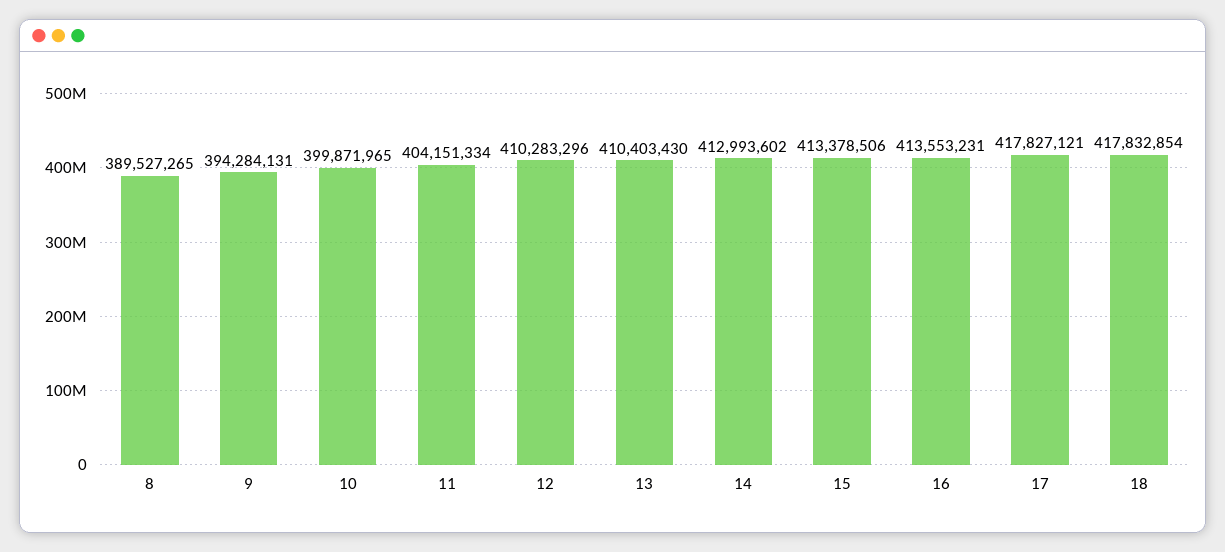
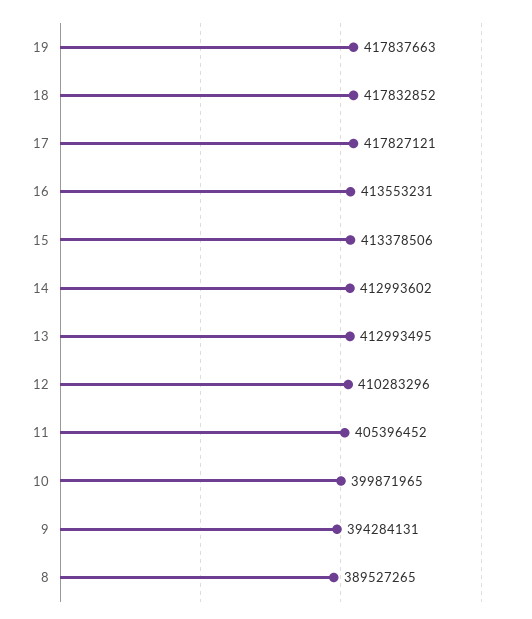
  {
    "8": 389527265,
    "9": 394284131,
    "10": 399871965,
-   "11": 404151334,
+   "11": 405396452,
    "12": 410283296,
-   "13": 410403430,
+   "13": 412993495,
    "14": 412993602,
    "15": 413378506,
    "16": 413553231,
    "17": 417827121,
-   "18": 417832854
+   "18": 417832852,
+   "19": 417837663
  }

